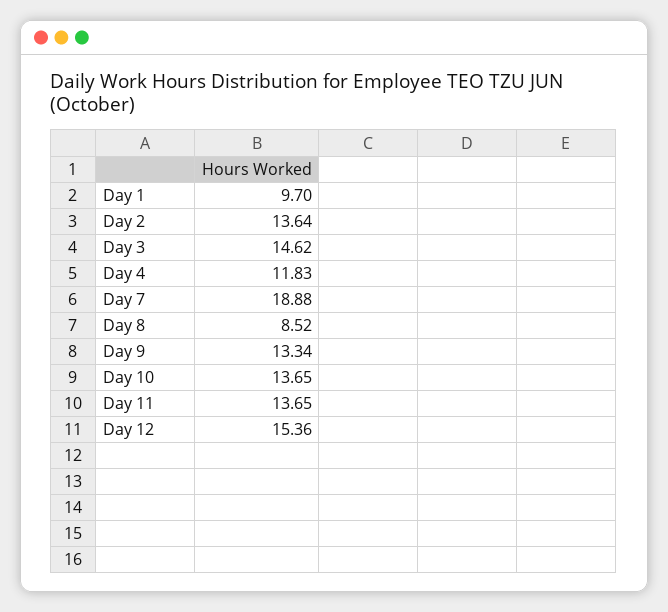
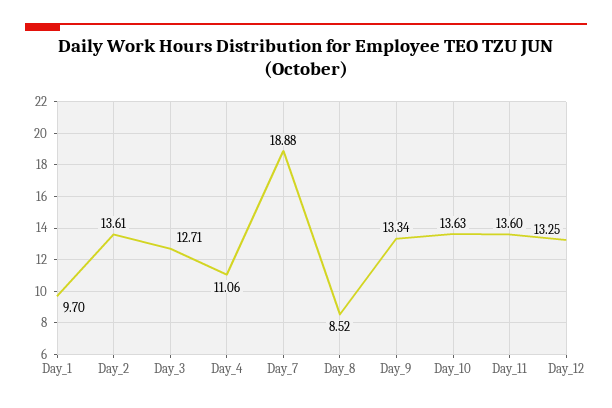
  {
    "Day 1": 9.7,
-   "Day 2": 13.64,
+   "Day 2": 13.61,
-   "Day 3": 14.62,
+   "Day 3": 12.71,
-   "Day 4": 11.83,
+   "Day 4": 11.06,
    "Day 7": 18.88,
    "Day 8": 8.52,
    "Day 9": 13.34,
-   "Day 10": 13.65,
+   "Day 10": 13.63,
-   "Day 11": 13.65,
+   "Day 11": 13.6,
-   "Day 12": 15.36
+   "Day 12": 13.25
  }

